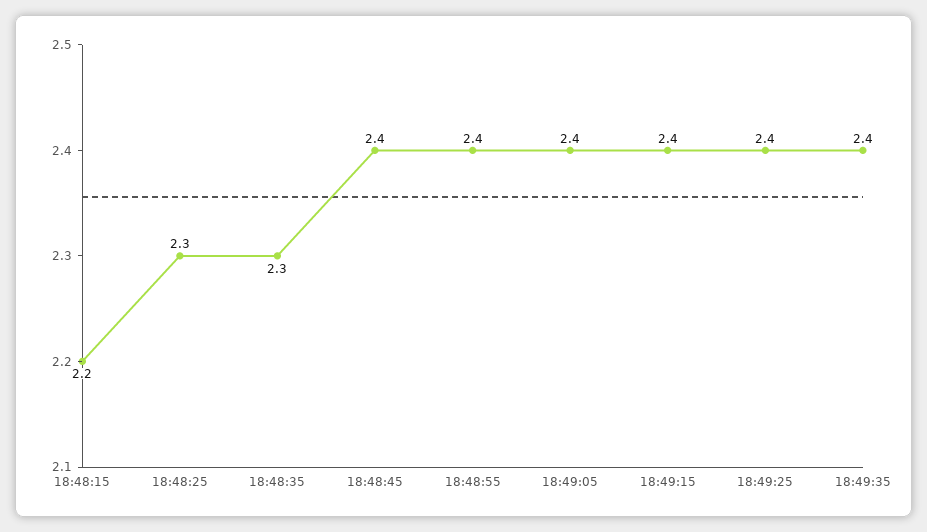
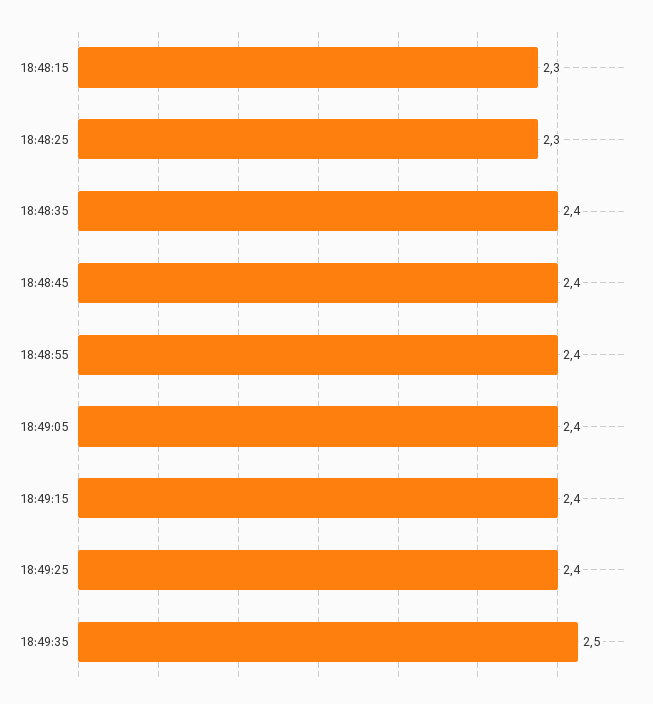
  {
-   "18:48:15": 2.2,
+   "18:48:15": 2.3,
    "18:48:25": 2.3,
-   "18:48:35": 2.3,
+   "18:48:35": 2.4,
    "18:48:45": 2.4,
    "18:48:55": 2.4,
    "18:49:05": 2.4,
    "18:49:15": 2.4,
    "18:49:25": 2.4,
-   "18:49:35": 2.4
+   "18:49:35": 2.5
  }

